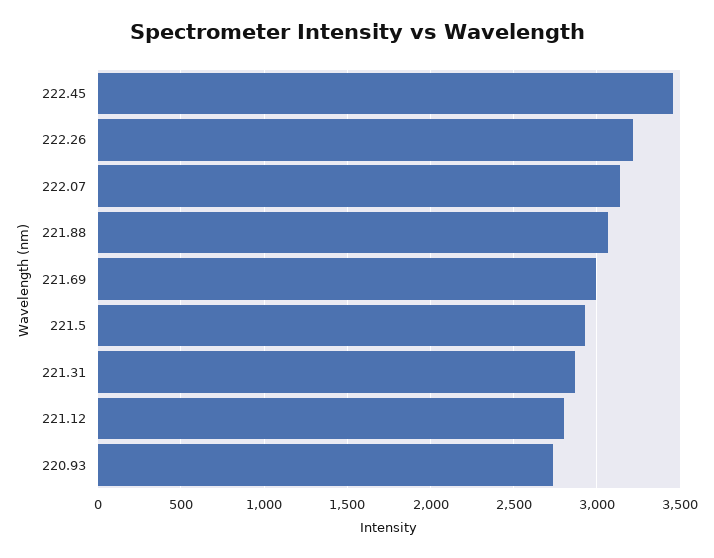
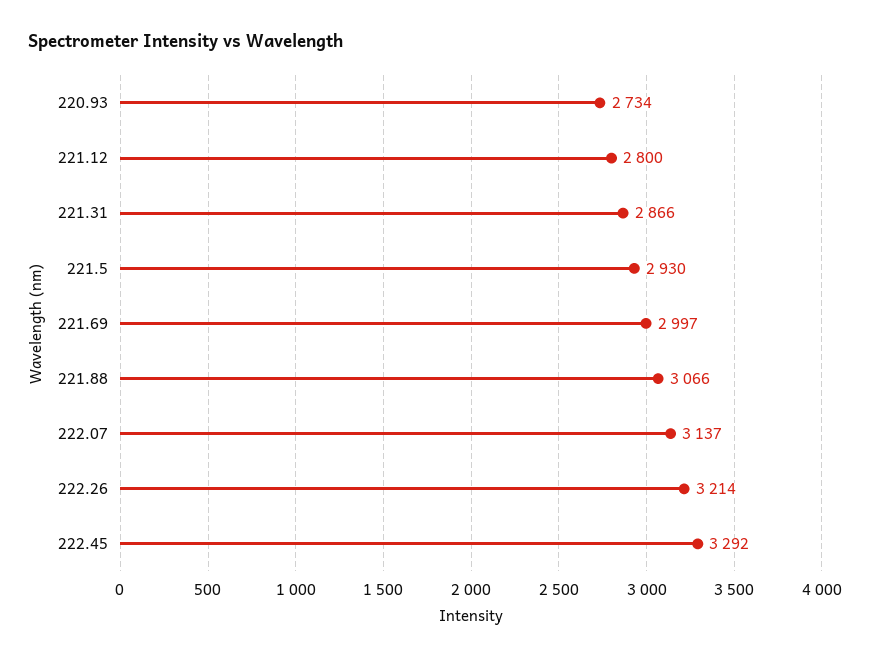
  {
-   "222.45": 3450,
+   "222.45": 3292,
    "222.26": 3214,
    "222.07": 3137,
    "221.88": 3066,
    "221.69": 2997,
    "221.5": 2930,
    "221.31": 2866,
    "221.12": 2800,
    "220.93": 2734
  }

